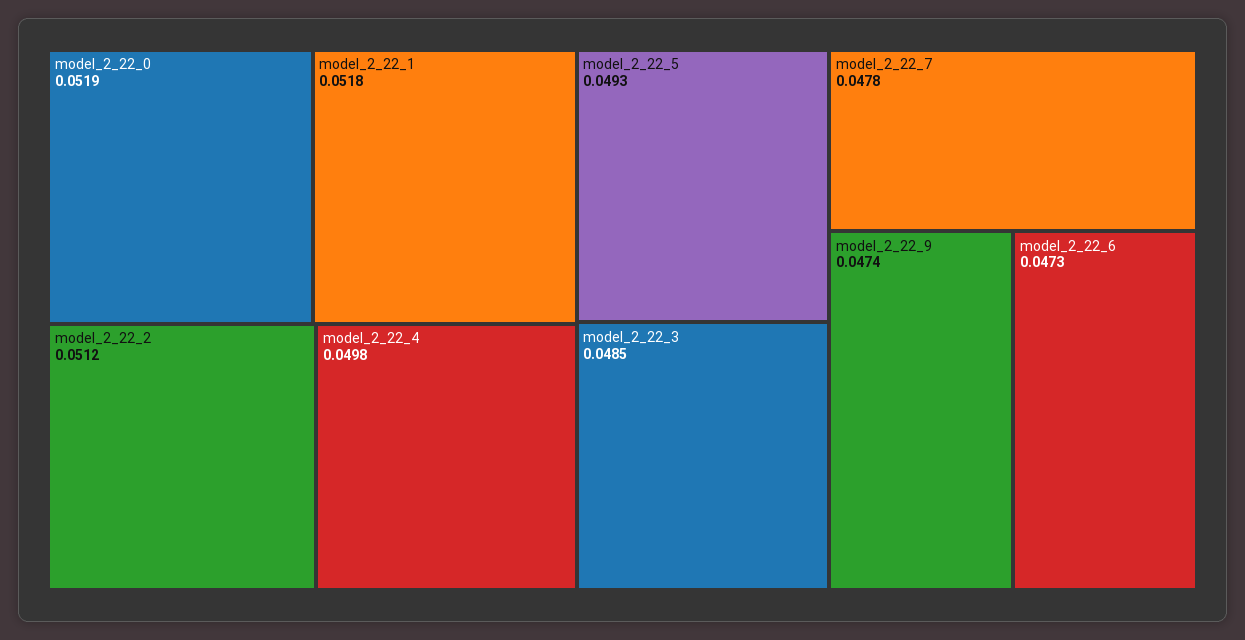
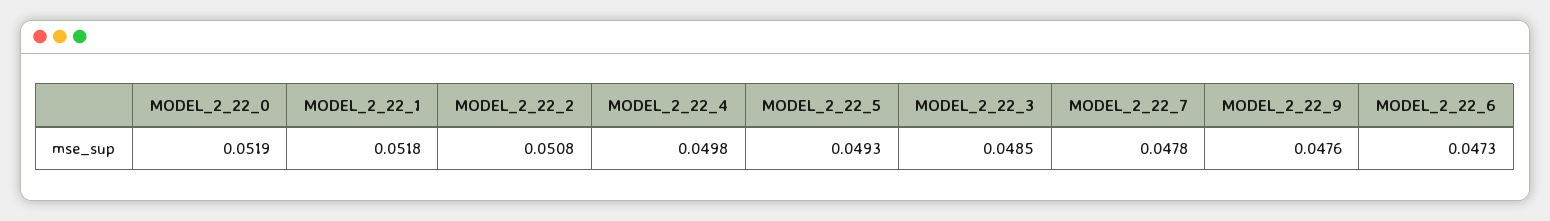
  {
    "model_2_22_0": 0.0519,
    "model_2_22_1": 0.0518,
-   "model_2_22_2": 0.0512,
+   "model_2_22_2": 0.0508,
    "model_2_22_4": 0.0498,
    "model_2_22_5": 0.0493,
    "model_2_22_3": 0.0485,
    "model_2_22_7": 0.0478,
-   "model_2_22_9": 0.0474,
+   "model_2_22_9": 0.0476,
    "model_2_22_6": 0.0473
  }

